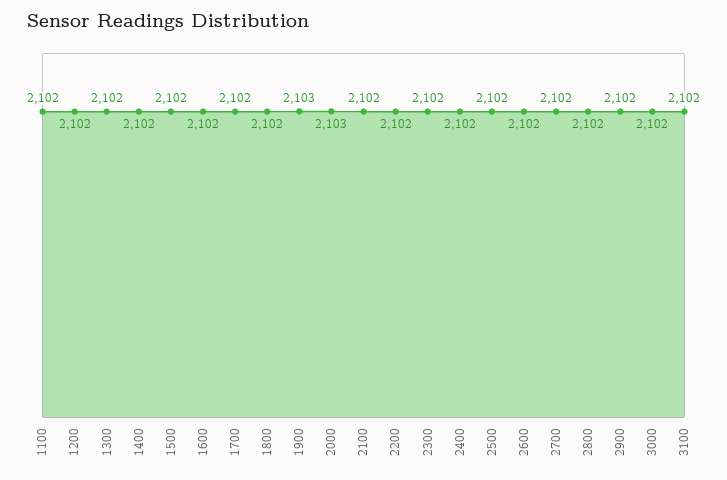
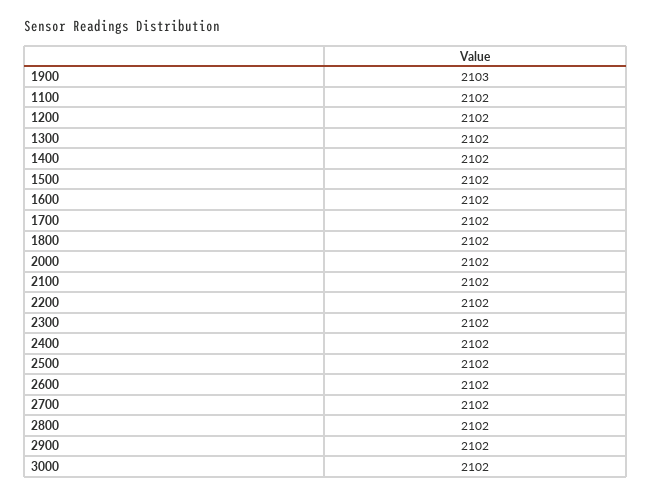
  {
    "1100": 2102,
    "1200": 2102,
    "1300": 2102,
    "1400": 2102,
    "1500": 2102,
    "1600": 2102,
    "1700": 2102,
    "1800": 2102,
    "1900": 2103,
-   "2000": 2103,
+   "2000": 2102,
    "2100": 2102,
    "2200": 2102,
    "2300": 2102,
    "2400": 2102,
    "2500": 2102,
    "2600": 2102,
    "2700": 2102,
    "2800": 2102,
    "2900": 2102,
-   "3000": 2102,
+   "3000": 2102
-   "3100": 2102
  }

